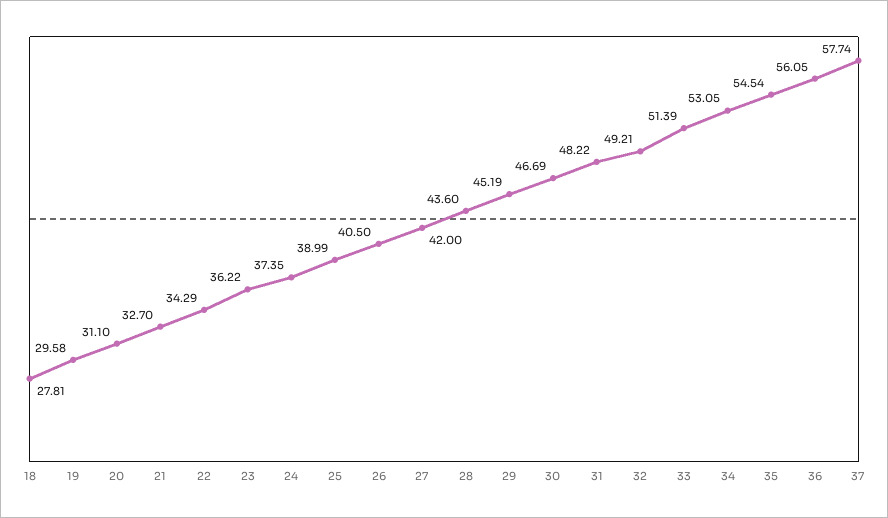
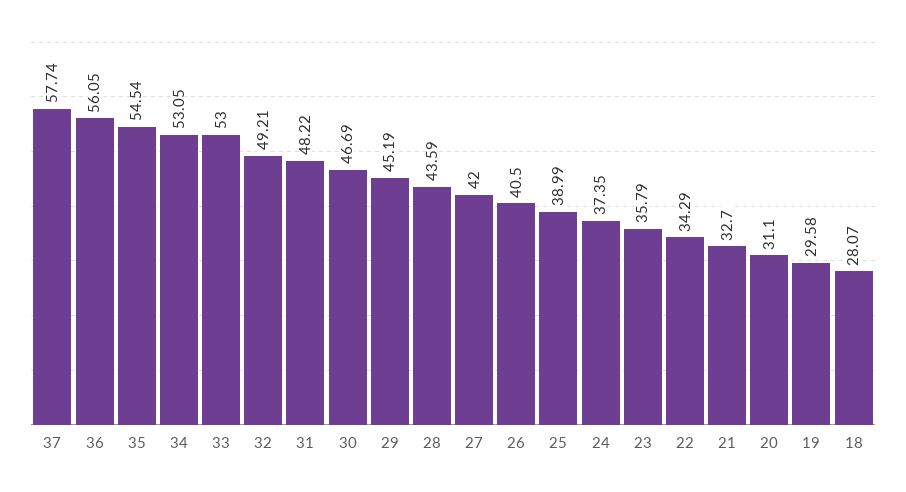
  {
-   "18": 27.81,
+   "18": 28.07,
    "19": 29.58,
    "20": 31.1,
    "21": 32.7,
    "22": 34.29,
-   "23": 36.22,
+   "23": 35.79,
    "24": 37.35,
    "25": 38.99,
    "26": 40.5,
    "27": 42,
-   "28": 43.6,
+   "28": 43.59,
    "29": 45.19,
    "30": 46.69,
    "31": 48.22,
    "32": 49.21,
-   "33": 51.39,
+   "33": 53,
    "34": 53.05,
    "35": 54.54,
    "36": 56.05,
    "37": 57.74
  }

